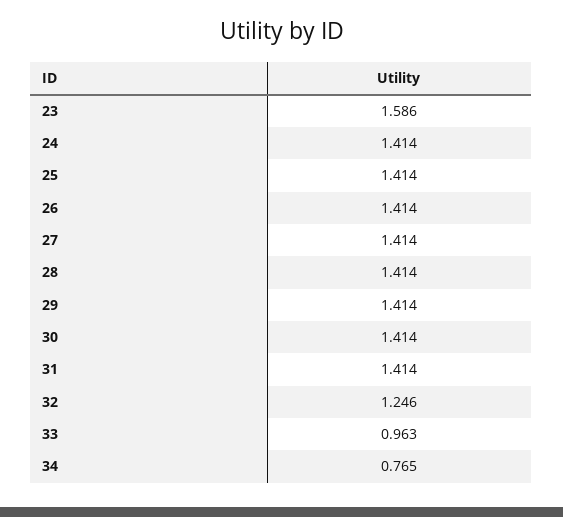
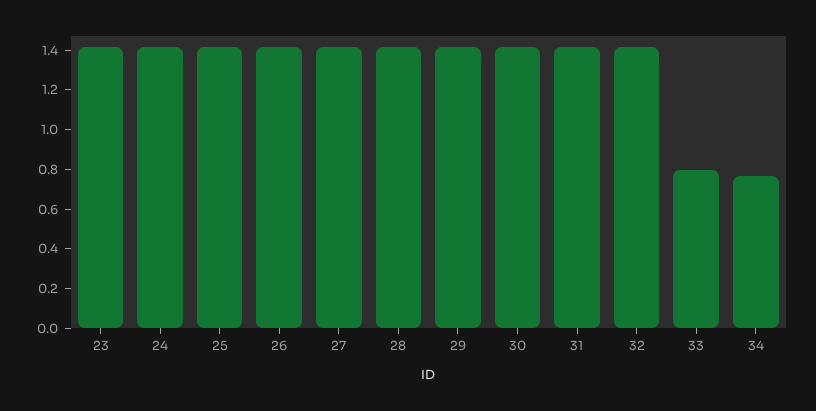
  {
-   "23": 1.586,
+   "23": 1.4,
    "24": 1.414,
    "25": 1.414,
    "26": 1.414,
    "27": 1.414,
    "28": 1.414,
    "29": 1.414,
    "30": 1.414,
    "31": 1.414,
-   "32": 1.246,
+   "32": 1.4,
-   "33": 0.963,
+   "33": 0.8,
    "34": 0.765
  }

